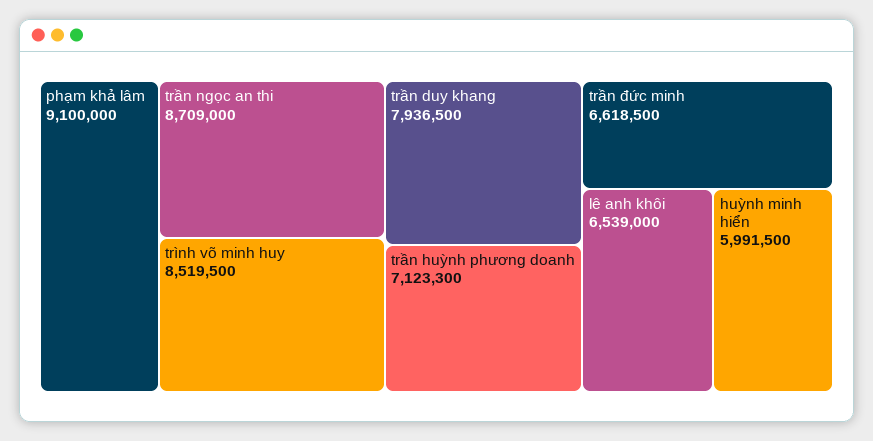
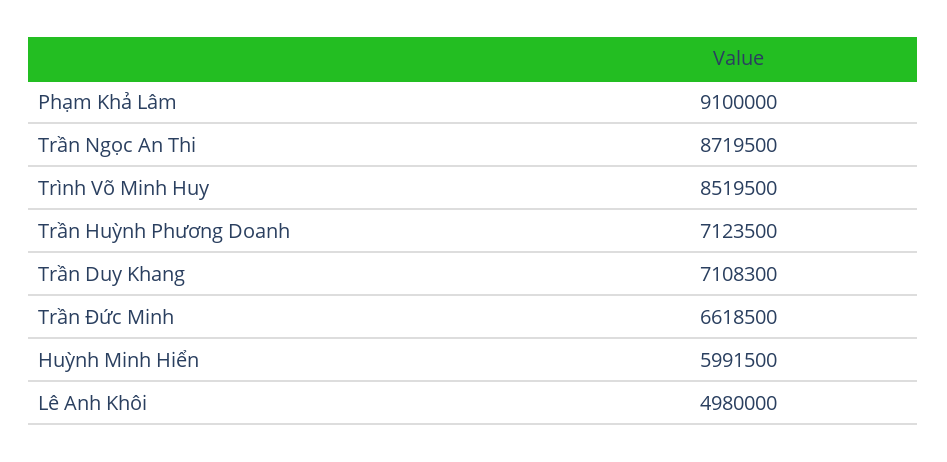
  {
    "phạm khả lâm": 9100000,
-   "trần ngọc an thi": 8709000,
+   "trần ngọc an thi": 8719500,
    "trình võ minh huy": 8519500,
-   "trần duy khang": 7936500,
+   "trần duy khang": 7108300,
-   "trần huỳnh phương doanh": 7123300,
+   "trần huỳnh phương doanh": 7123500,
    "trần đức minh": 6618500,
-   "lê anh khôi": 6539000,
+   "lê anh khôi": 4980000,
    "huỳnh minh hiển": 5991500
  }

